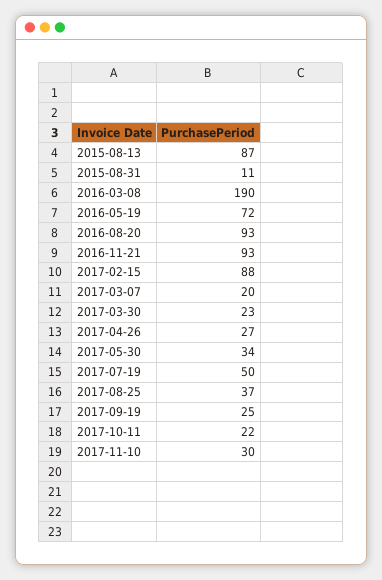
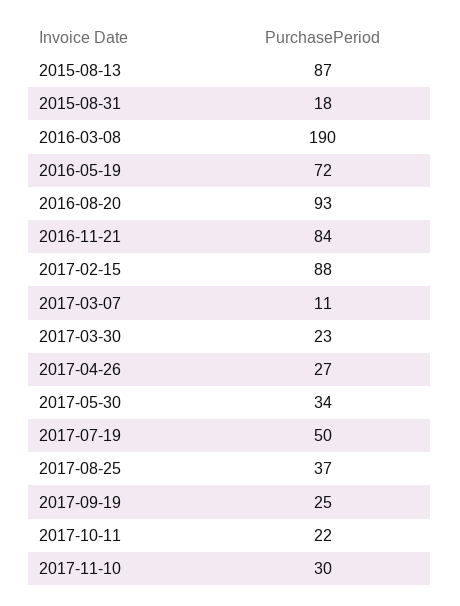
  {
    "2015-08-13": 87,
-   "2015-08-31": 11,
+   "2015-08-31": 18,
    "2016-03-08": 190,
    "2016-05-19": 72,
    "2016-08-20": 93,
-   "2016-11-21": 93,
+   "2016-11-21": 84,
    "2017-02-15": 88,
-   "2017-03-07": 20,
+   "2017-03-07": 11,
    "2017-03-30": 23,
    "2017-04-26": 27,
    "2017-05-30": 34,
    "2017-07-19": 50,
    "2017-08-25": 37,
    "2017-09-19": 25,
    "2017-10-11": 22,
    "2017-11-10": 30
  }

